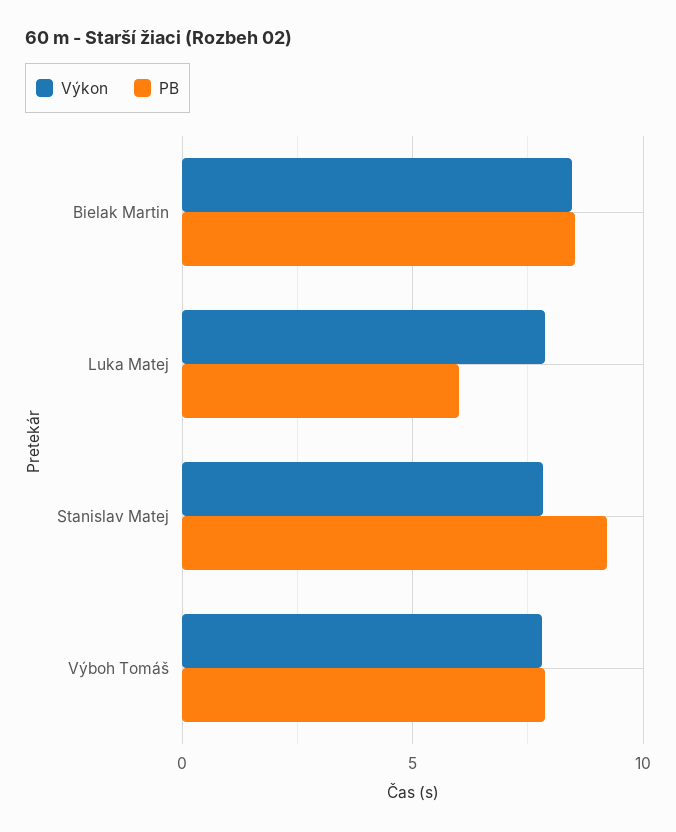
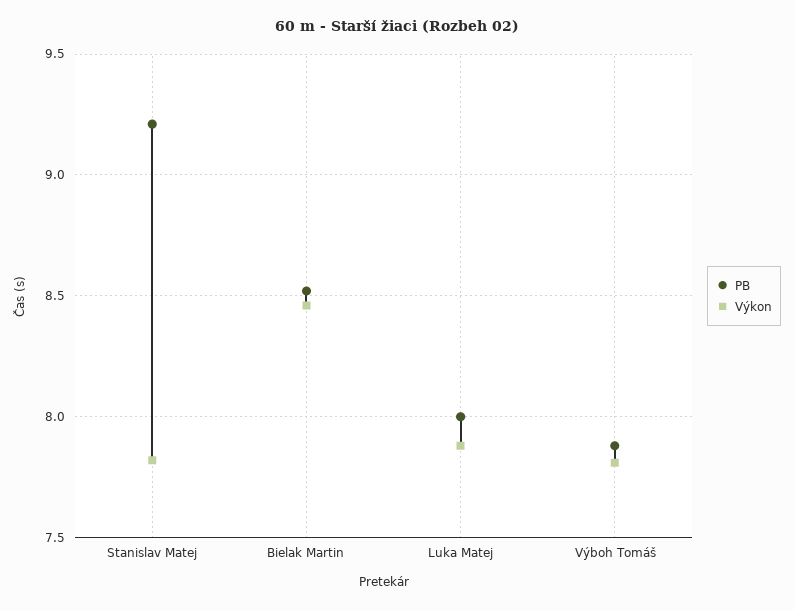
  {
    "Výkon": {
      "Bielak Martin": 8.45,
      "Luka Matej": 7.9,
      "Stanislav Matej": 7.8,
      "Výboh Tomáš": 7.8
    },
    "PB": {
      "Bielak Martin": 8.5,
-     "Luka Matej": 6,
+     "Luka Matej": 8,
      "Stanislav Matej": 9.2,
      "Výboh Tomáš": 7.9
    }
  }

